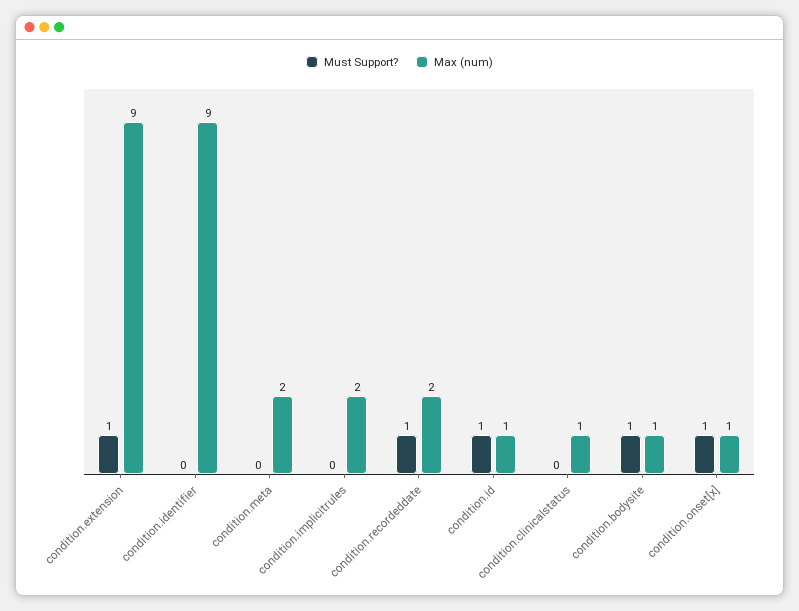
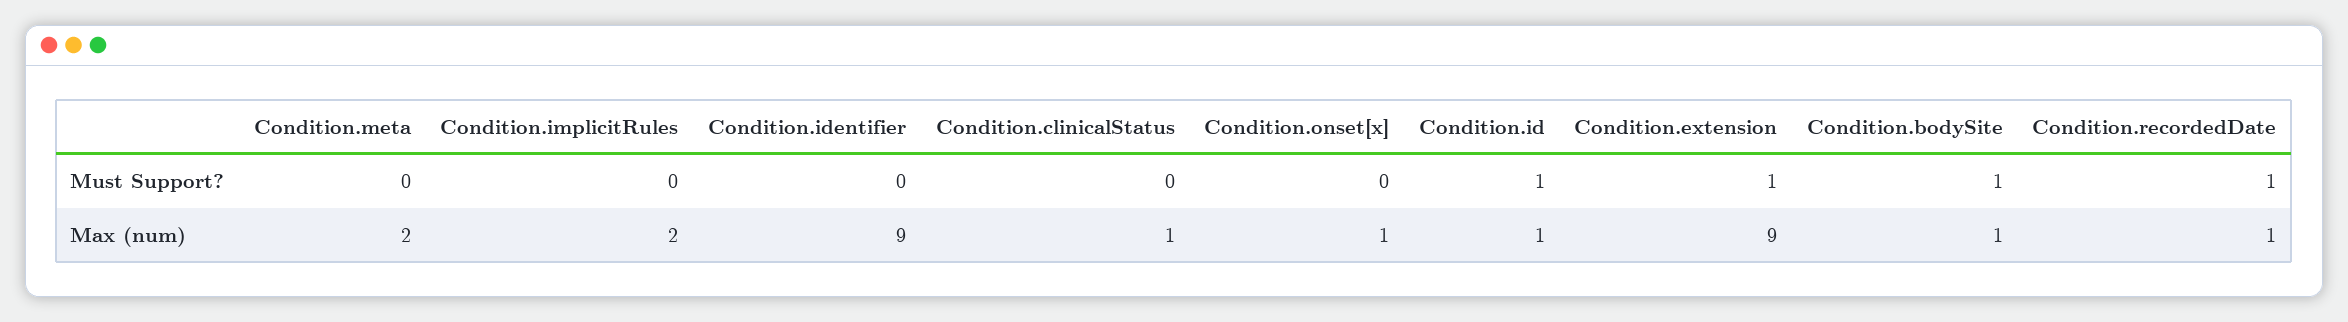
  {
    "Must Support?": {
      "condition.extension": 1,
      "condition.identifier": 0,
      "condition.meta": 0,
      "condition.implicitrules": 0,
      "condition.recordeddate": 1,
      "condition.id": 1,
      "condition.clinicalstatus": 0,
      "condition.bodysite": 1,
-     "condition.onset[x]": 1
+     "condition.onset[x]": 0
    },
    "Max (num)": {
      "condition.extension": 9,
      "condition.identifier": 9,
      "condition.meta": 2,
      "condition.implicitrules": 2,
-     "condition.recordeddate": 2,
+     "condition.recordeddate": 1,
      "condition.id": 1,
      "condition.clinicalstatus": 1,
      "condition.bodysite": 1,
      "condition.onset[x]": 1
    }
  }

